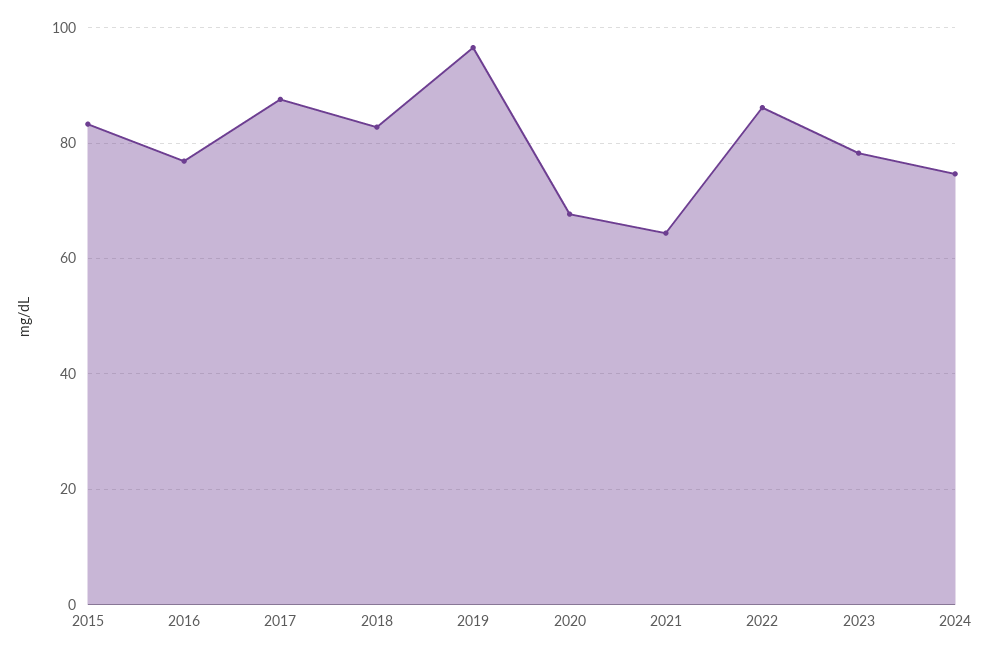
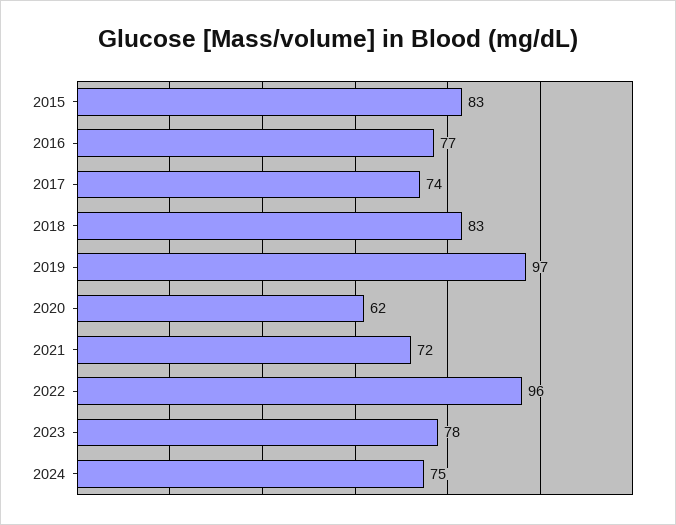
  {
    "2015": 83,
    "2016": 77,
-   "2017": 88,
+   "2017": 74,
    "2018": 83,
    "2019": 97,
-   "2020": 68,
+   "2020": 62,
-   "2021": 64,
+   "2021": 72,
-   "2022": 86,
+   "2022": 96,
    "2023": 78,
    "2024": 75
  }

